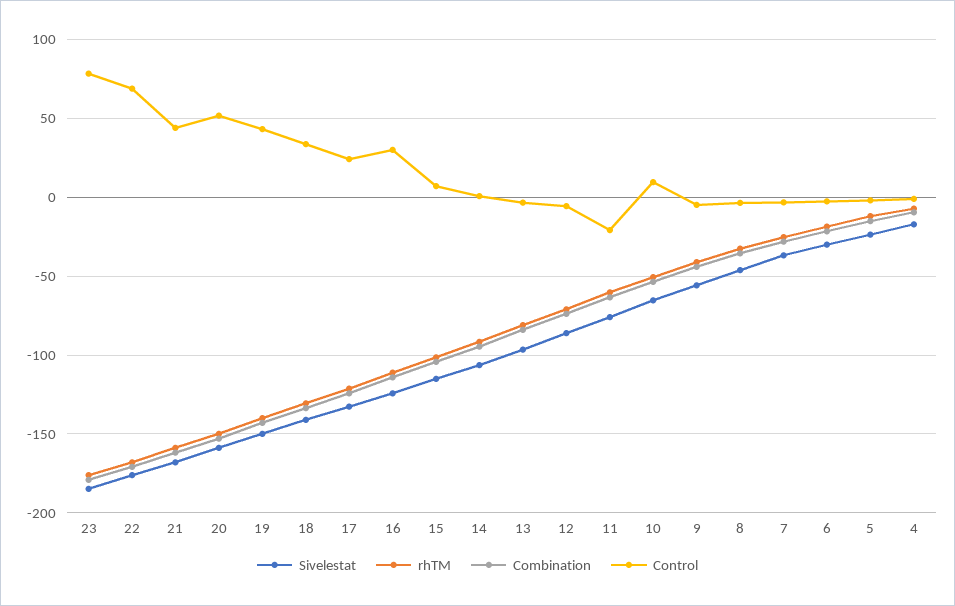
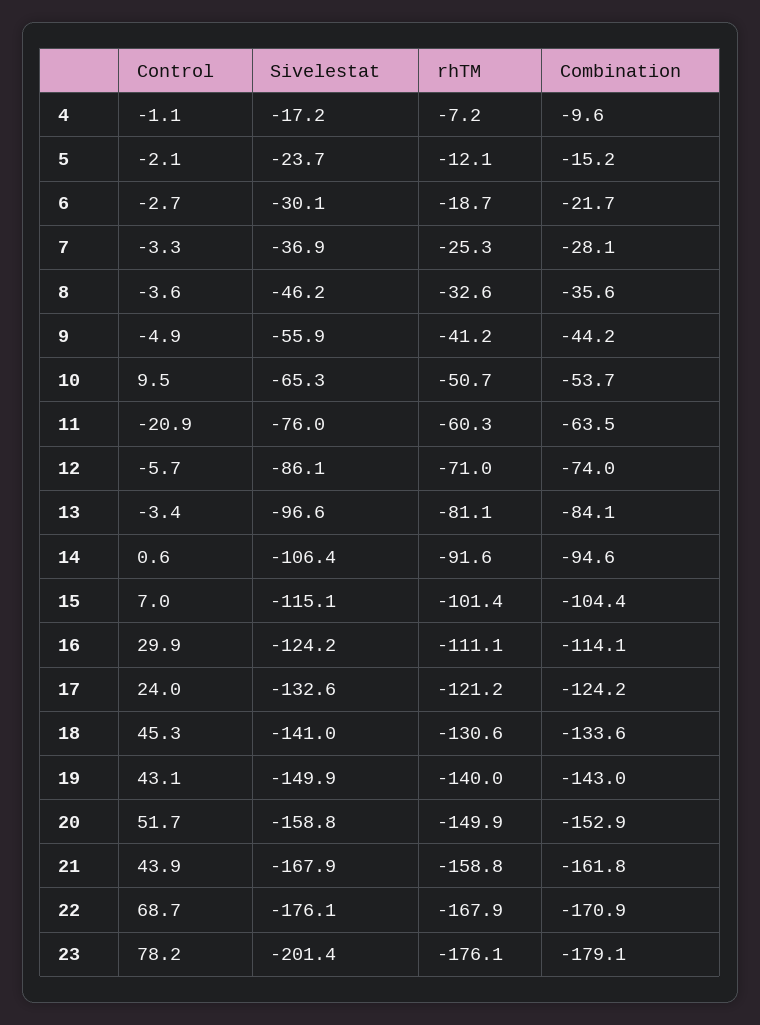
  {
    "Sivelestat": {
-     "23": -185,
+     "23": -201.4,
      "22": -176.1,
      "21": -167.9,
      "20": -158.8,
      "19": -149.9,
      "18": -141,
      "17": -132.6,
      "16": -124.2,
      "15": -115.1,
      "14": -106.4,
      "13": -96.6,
      "12": -86.1,
      "11": -76,
      "10": -65.3,
      "9": -55.9,
      "8": -46.2,
      "7": -36.9,
      "6": -30.1,
      "5": -23.7,
      "4": -17.2
    },
    "rhTM": {
      "23": -176.1,
      "22": -167.9,
      "21": -158.8,
      "20": -149.9,
      "19": -140,
      "18": -130.6,
      "17": -121.2,
      "16": -111.1,
      "15": -101.4,
      "14": -91.6,
      "13": -81.1,
      "12": -71,
      "11": -60.3,
      "10": -50.7,
      "9": -41.2,
      "8": -32.6,
      "7": -25.3,
      "6": -18.7,
      "5": -12.1,
      "4": -7.2
    },
    "Combination": {
      "23": -179.1,
      "22": -170.9,
      "21": -161.8,
      "20": -152.9,
      "19": -143,
      "18": -133.6,
      "17": -124.2,
      "16": -114.1,
      "15": -104.4,
      "14": -94.6,
      "13": -84.1,
      "12": -74,
      "11": -63.5,
      "10": -53.7,
      "9": -44.2,
      "8": -35.6,
      "7": -28.1,
      "6": -21.7,
      "5": -15.2,
      "4": -9.6
    },
    "Control": {
      "23": 78.2,
      "22": 68.7,
      "21": 43.9,
      "20": 51.7,
      "19": 43.1,
-     "18": 35,
+     "18": 45.3,
      "17": 24,
      "16": 29.9,
      "15": 7,
      "14": 0.6,
      "13": -3.4,
      "12": -5.7,
      "11": -20.9,
      "10": 9.5,
      "9": -4.9,
      "8": -3.6,
      "7": -3.3,
      "6": -2.7,
      "5": -2.1,
      "4": -1.1
    }
  }

